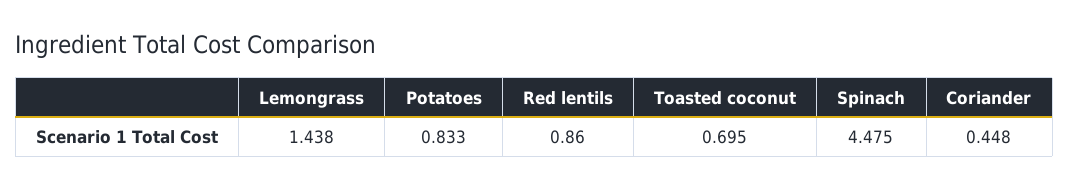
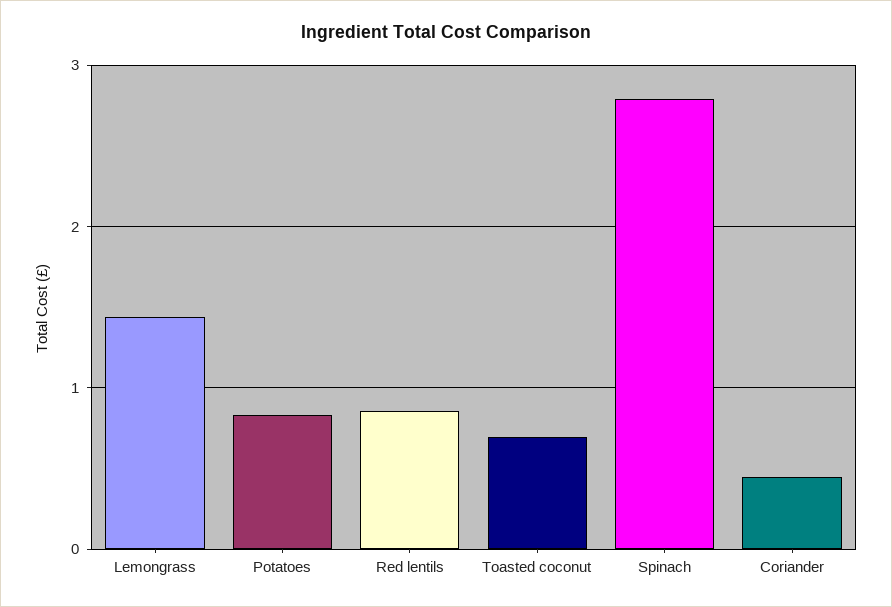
  {
    "Lemongrass": 1.438,
    "Potatoes": 0.833,
    "Red lentils": 0.86,
    "Toasted coconut": 0.695,
-   "Spinach": 4.475,
+   "Spinach": 2.8,
    "Coriander": 0.448
  }

